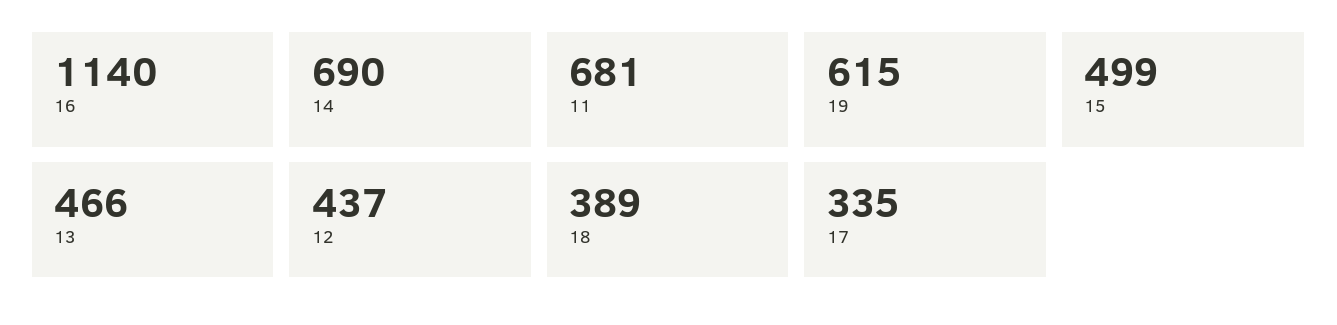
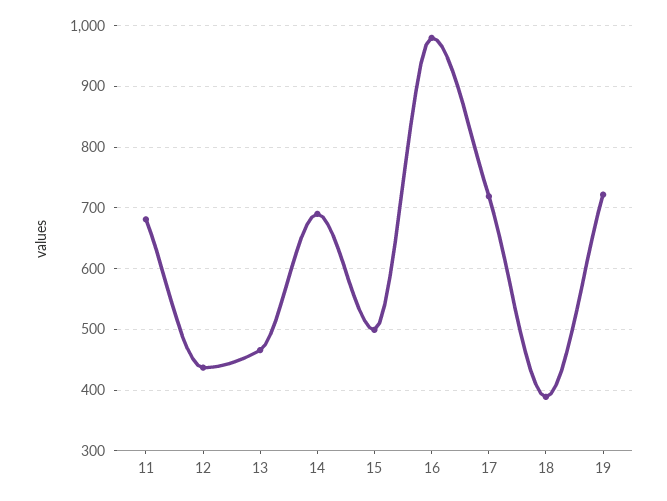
  {
-   "16": 1140,
+   "16": 980,
    "14": 690,
    "11": 681,
-   "19": 615,
+   "19": 720,
    "15": 499,
    "13": 466,
    "12": 437,
    "18": 389,
-   "17": 335
+   "17": 720
  }

